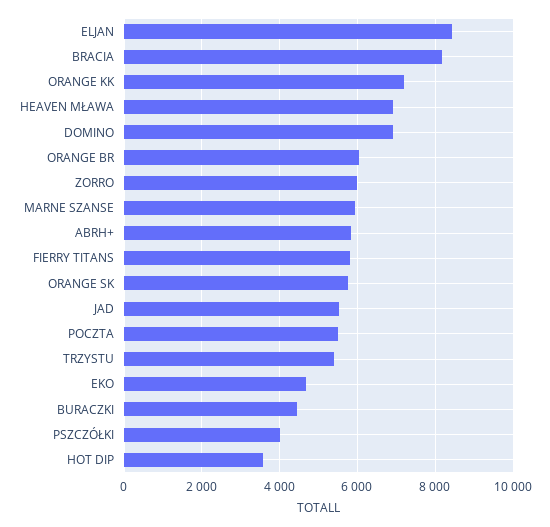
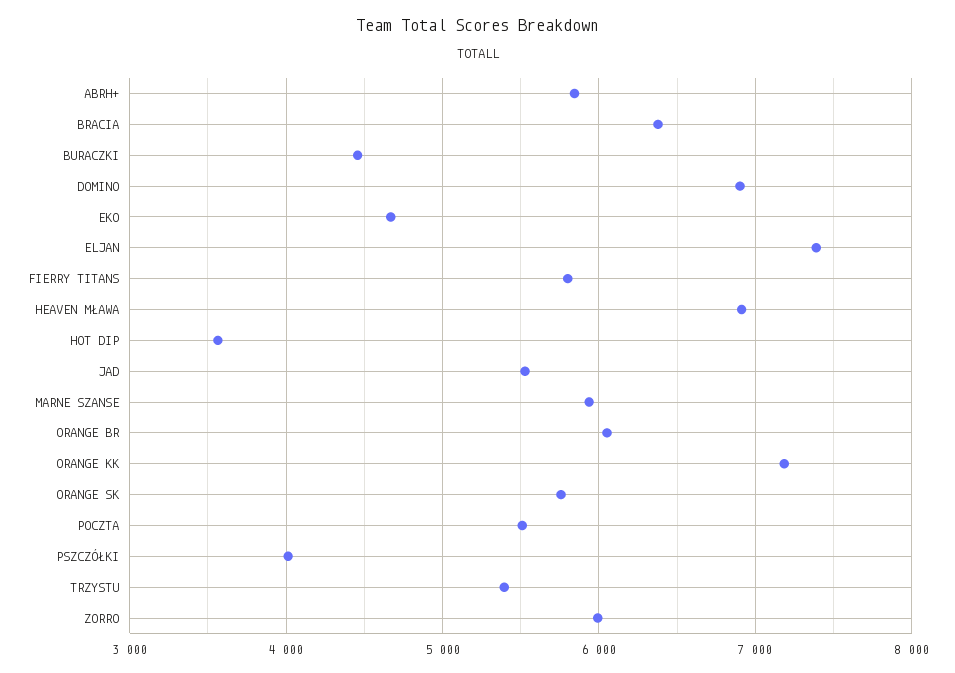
  {
-   "ELJAN": 8400,
+   "ELJAN": 7400,
-   "BRACIA": 8200,
+   "BRACIA": 6400,
    "ORANGE KK": 7200,
    "HEAVEN MŁAWA": 6900,
    "DOMINO": 6900,
    "ORANGE BR": 6100,
    "ZORRO": 6000,
    "MARNE SZANSE": 5900,
    "ABRH+": 5800,
    "FIERRY TITANS": 5800,
    "ORANGE SK": 5800,
    "JAD": 5500,
    "POCZTA": 5500,
    "TRZYSTU": 5400,
    "EKO": 4700,
    "BURACZKI": 4500,
    "PSZCZÓŁKI": 4000,
    "HOT DIP": 3600
  }

